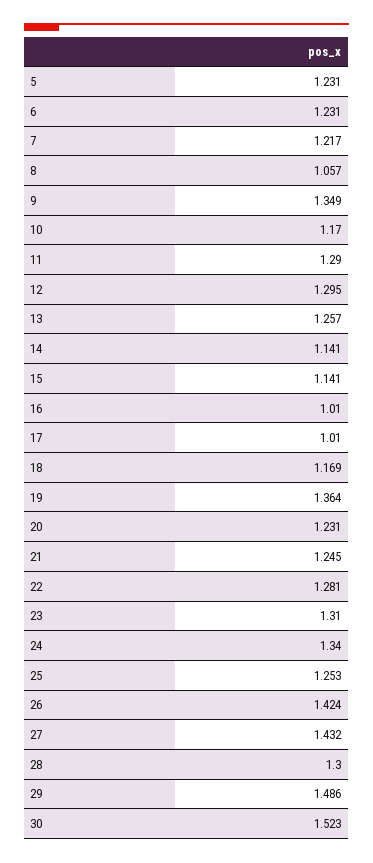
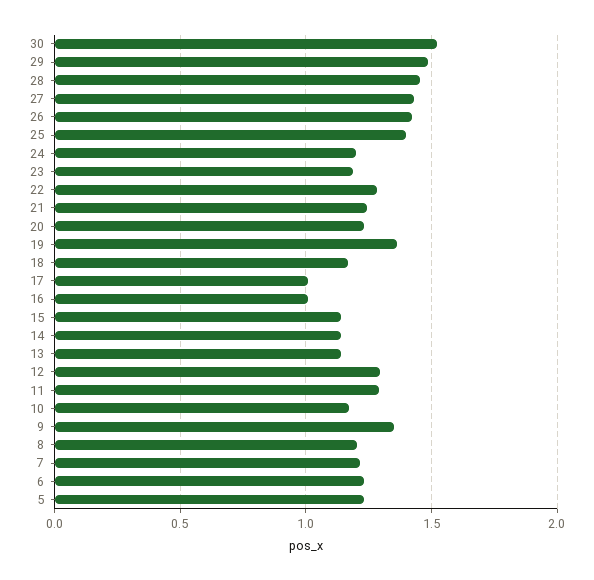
  {
    "5": 1.231,
    "6": 1.231,
    "7": 1.217,
-   "8": 1.057,
+   "8": 1.2,
    "9": 1.349,
    "10": 1.17,
    "11": 1.29,
    "12": 1.295,
-   "13": 1.257,
+   "13": 1.15,
    "14": 1.141,
    "15": 1.141,
    "16": 1.01,
    "17": 1.01,
    "18": 1.169,
    "19": 1.364,
    "20": 1.231,
    "21": 1.245,
    "22": 1.281,
-   "23": 1.31,
+   "23": 1.2,
-   "24": 1.34,
+   "24": 1.2,
-   "25": 1.253,
+   "25": 1.4,
    "26": 1.424,
    "27": 1.432,
-   "28": 1.3,
+   "28": 1.45,
    "29": 1.486,
    "30": 1.523
  }

